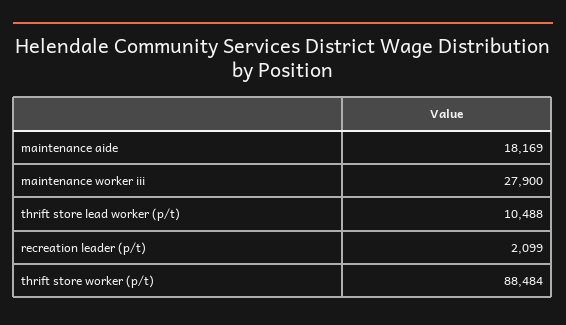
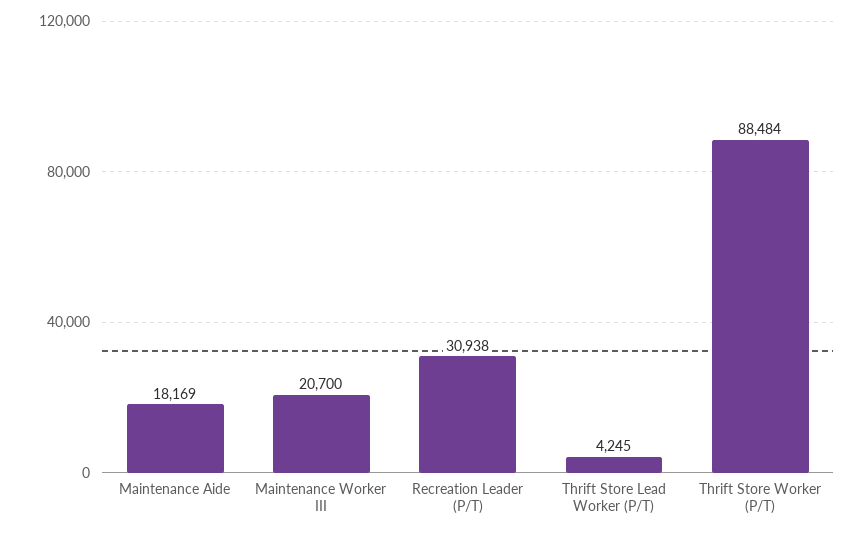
  {
    "maintenance aide": 18169,
-   "maintenance worker iii": 27900,
+   "maintenance worker iii": 20700,
-   "thrift store lead worker (p/t)": 10488,
+   "thrift store lead worker (p/t)": 4245,
-   "recreation leader (p/t)": 2099,
+   "recreation leader (p/t)": 30938,
    "thrift store worker (p/t)": 88484
  }

